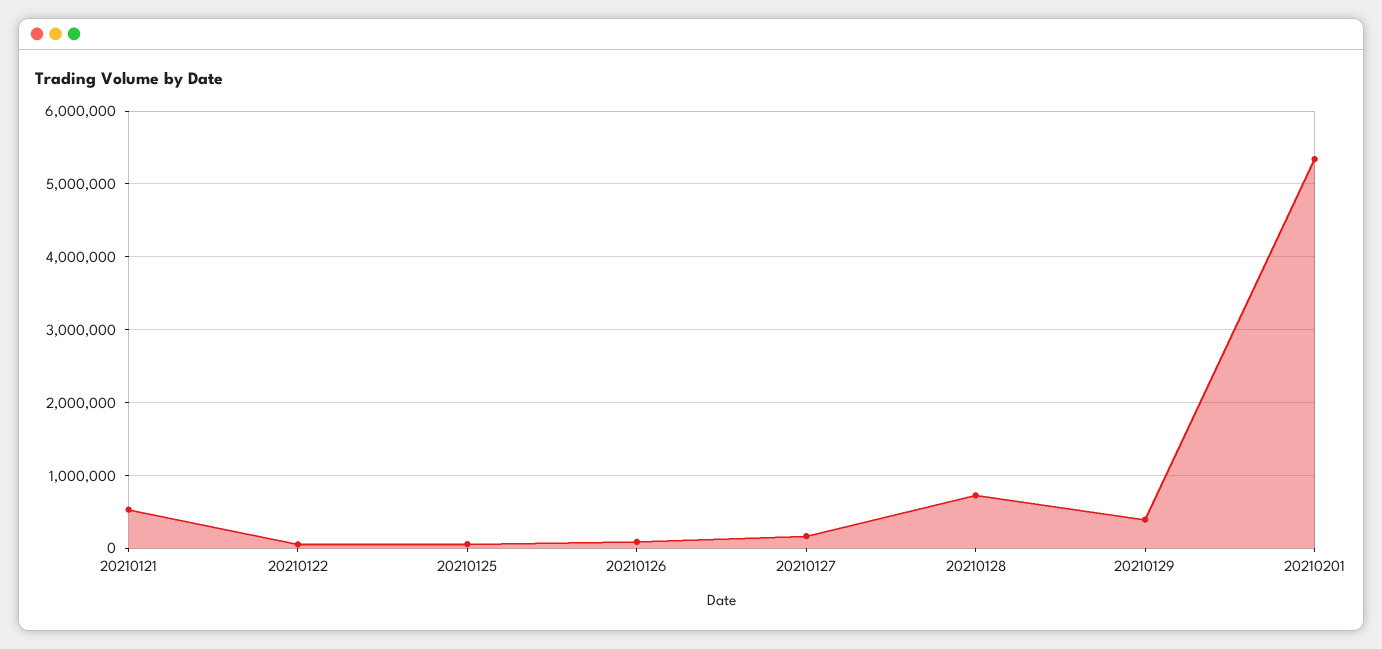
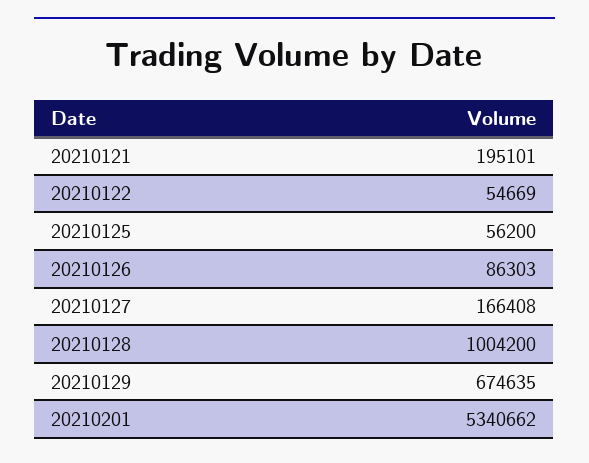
  {
-   "20210121": 500000,
+   "20210121": 195101,
    "20210122": 54669,
    "20210125": 56200,
    "20210126": 86303,
    "20210127": 166408,
-   "20210128": 700000,
+   "20210128": 1004200,
-   "20210129": 400000,
+   "20210129": 674635,
    "20210201": 5340662
  }

